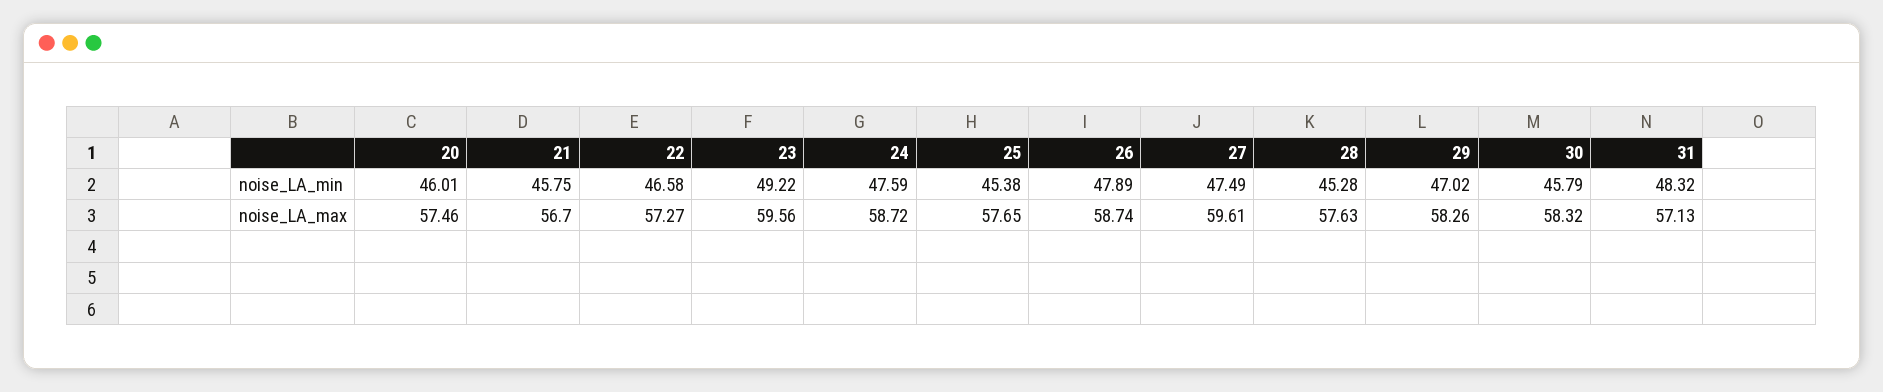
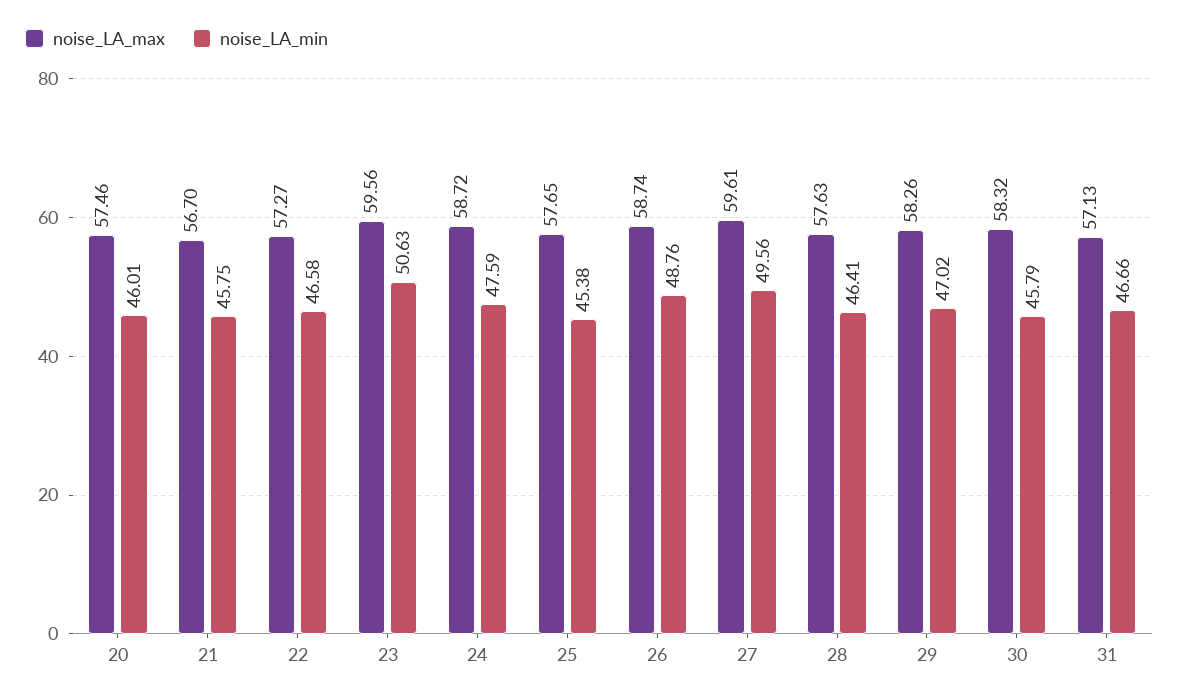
  {
    "noise_LA_min": {
      "20": 46.01,
      "21": 45.75,
      "22": 46.58,
-     "23": 49.22,
+     "23": 50.63,
      "24": 47.59,
      "25": 45.38,
-     "26": 47.89,
+     "26": 48.76,
-     "27": 47.49,
+     "27": 49.56,
-     "28": 45.28,
+     "28": 46.41,
      "29": 47.02,
      "30": 45.79,
-     "31": 48.32
+     "31": 46.66
    },
    "noise_LA_max": {
      "20": 57.46,
      "21": 56.7,
      "22": 57.27,
      "23": 59.56,
      "24": 58.72,
      "25": 57.65,
      "26": 58.74,
      "27": 59.61,
      "28": 57.63,
      "29": 58.26,
      "30": 58.32,
      "31": 57.13
    }
  }

